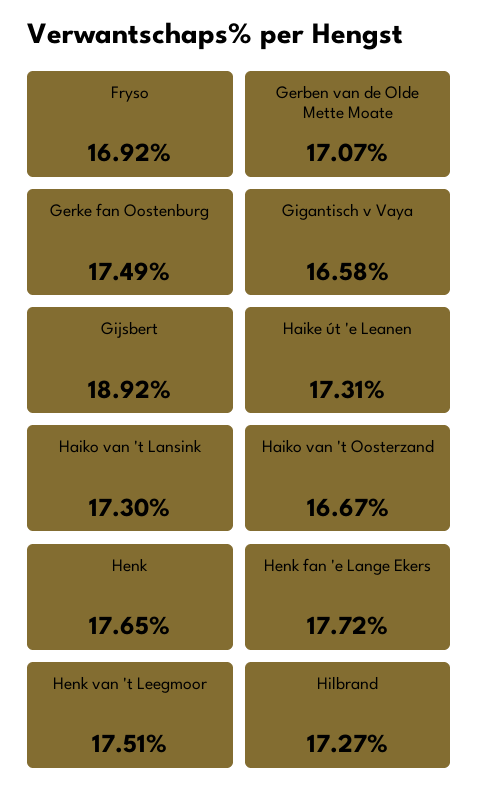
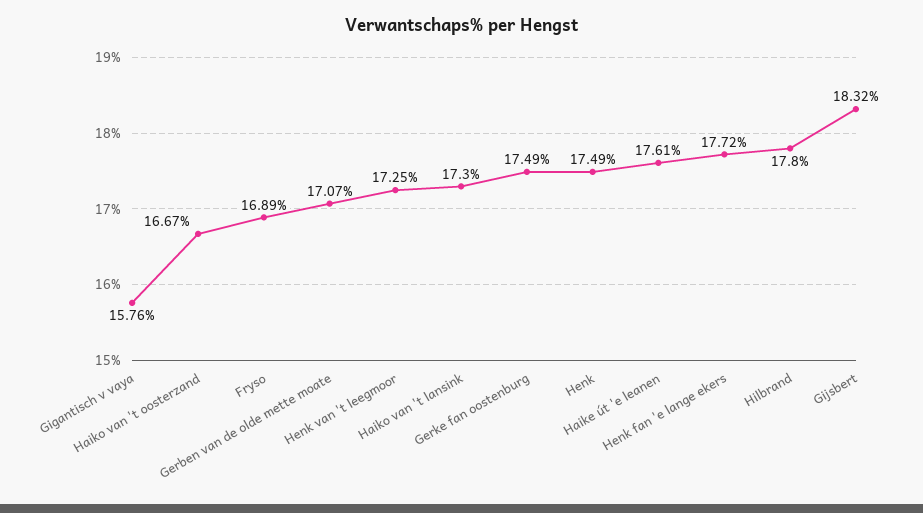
  {
-   "Fryso": 16.92,
+   "Fryso": 16.89,
    "Gerben van de Olde Mette Moate": 17.07,
    "Gerke fan Oostenburg": 17.49,
-   "Gigantisch v Vaya": 16.58,
+   "Gigantisch v Vaya": 15.76,
-   "Gijsbert": 18.92,
+   "Gijsbert": 18.32,
-   "Haike út 'e Leanen": 17.31,
+   "Haike út 'e Leanen": 17.61,
    "Haiko van 't Lansink": 17.3,
    "Haiko van 't Oosterzand": 16.67,
-   "Henk": 17.65,
+   "Henk": 17.49,
    "Henk fan 'e Lange Ekers": 17.72,
-   "Henk van 't Leegmoor": 17.51,
+   "Henk van 't Leegmoor": 17.25,
-   "Hilbrand": 17.27
+   "Hilbrand": 17.8
  }

